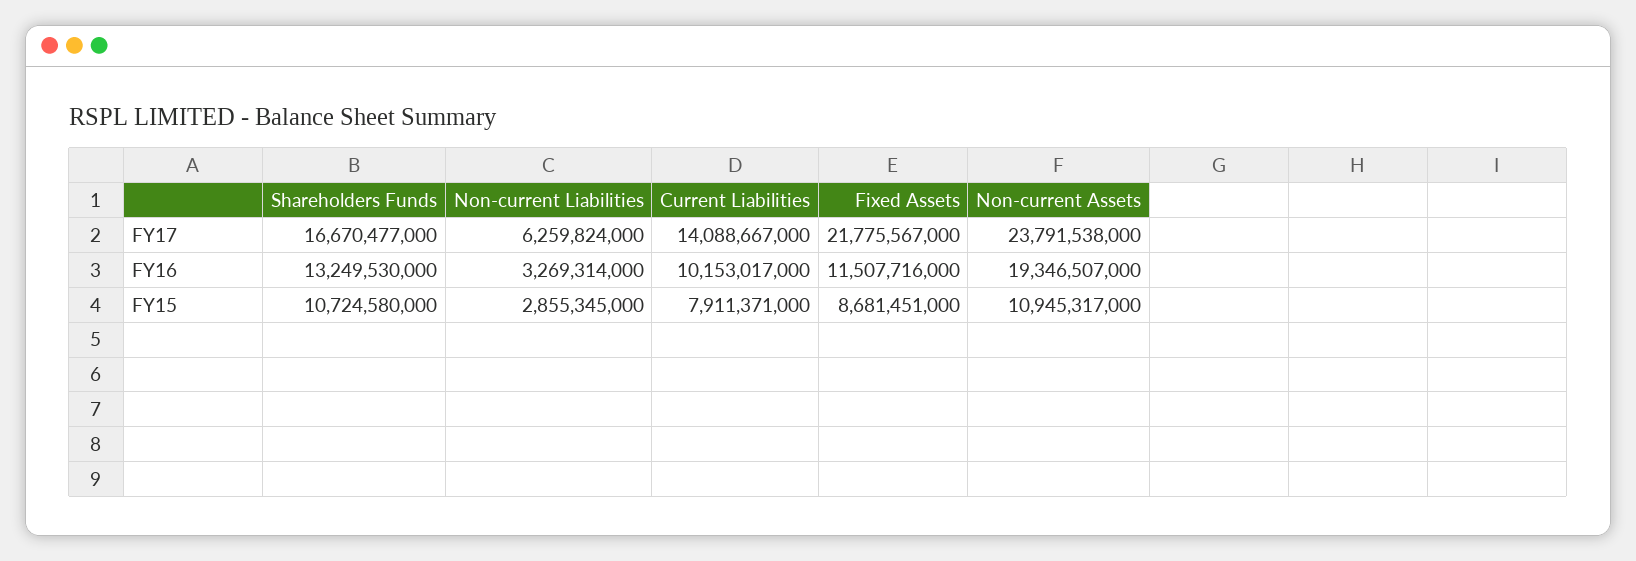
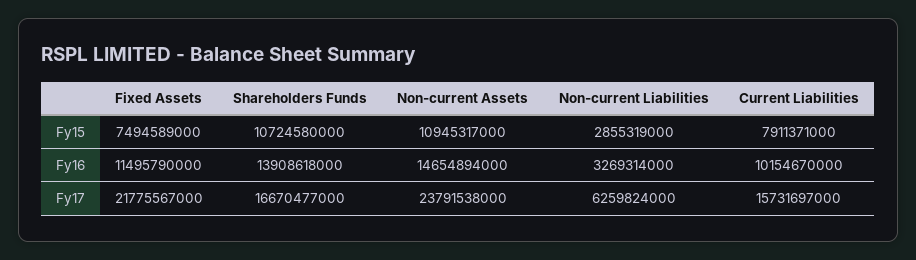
  {
    "Shareholders Funds": {
      "FY17": 16670477000,
-     "FY16": 13249530000,
+     "FY16": 13908618000,
      "FY15": 10724580000
    },
    "Non-current Liabilities": {
      "FY17": 6259824000,
      "FY16": 3269314000,
-     "FY15": 2855345000
+     "FY15": 2855319000
    },
    "Current Liabilities": {
-     "FY17": 14088667000,
+     "FY17": 15731697000,
-     "FY16": 10153017000,
+     "FY16": 10154670000,
      "FY15": 7911371000
    },
    "Fixed Assets": {
      "FY17": 21775567000,
-     "FY16": 11507716000,
+     "FY16": 11495790000,
-     "FY15": 8681451000
+     "FY15": 7494589000
    },
    "Non-current Assets": {
      "FY17": 23791538000,
-     "FY16": 19346507000,
+     "FY16": 14654894000,
      "FY15": 10945317000
    }
  }

